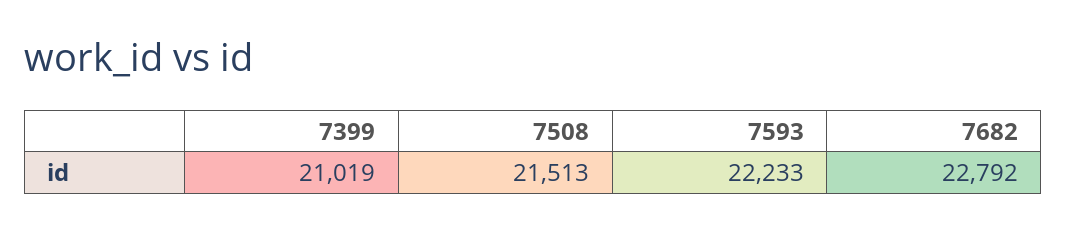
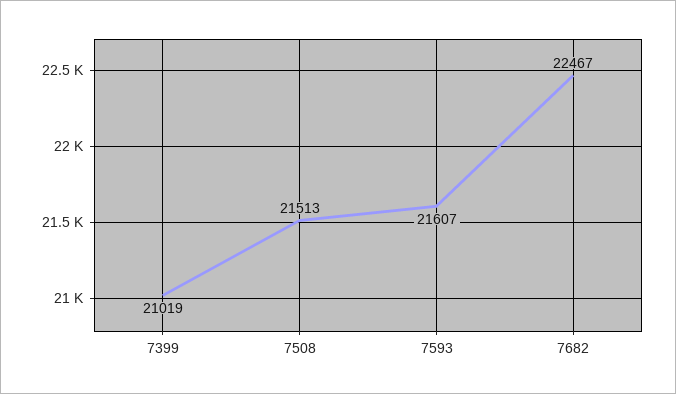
  {
    "7399": 21019,
    "7508": 21513,
-   "7593": 22233,
+   "7593": 21607,
-   "7682": 22792
+   "7682": 22467
  }

